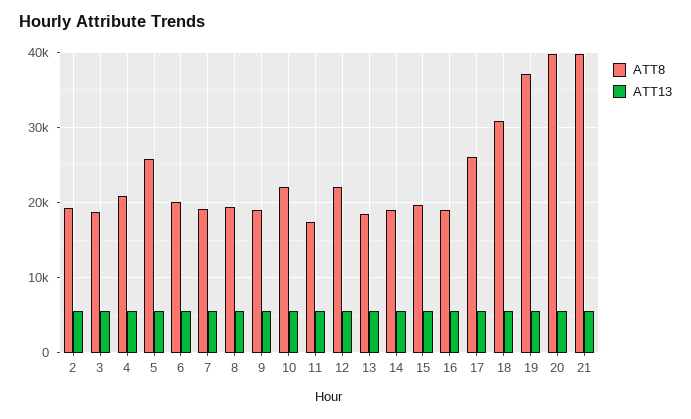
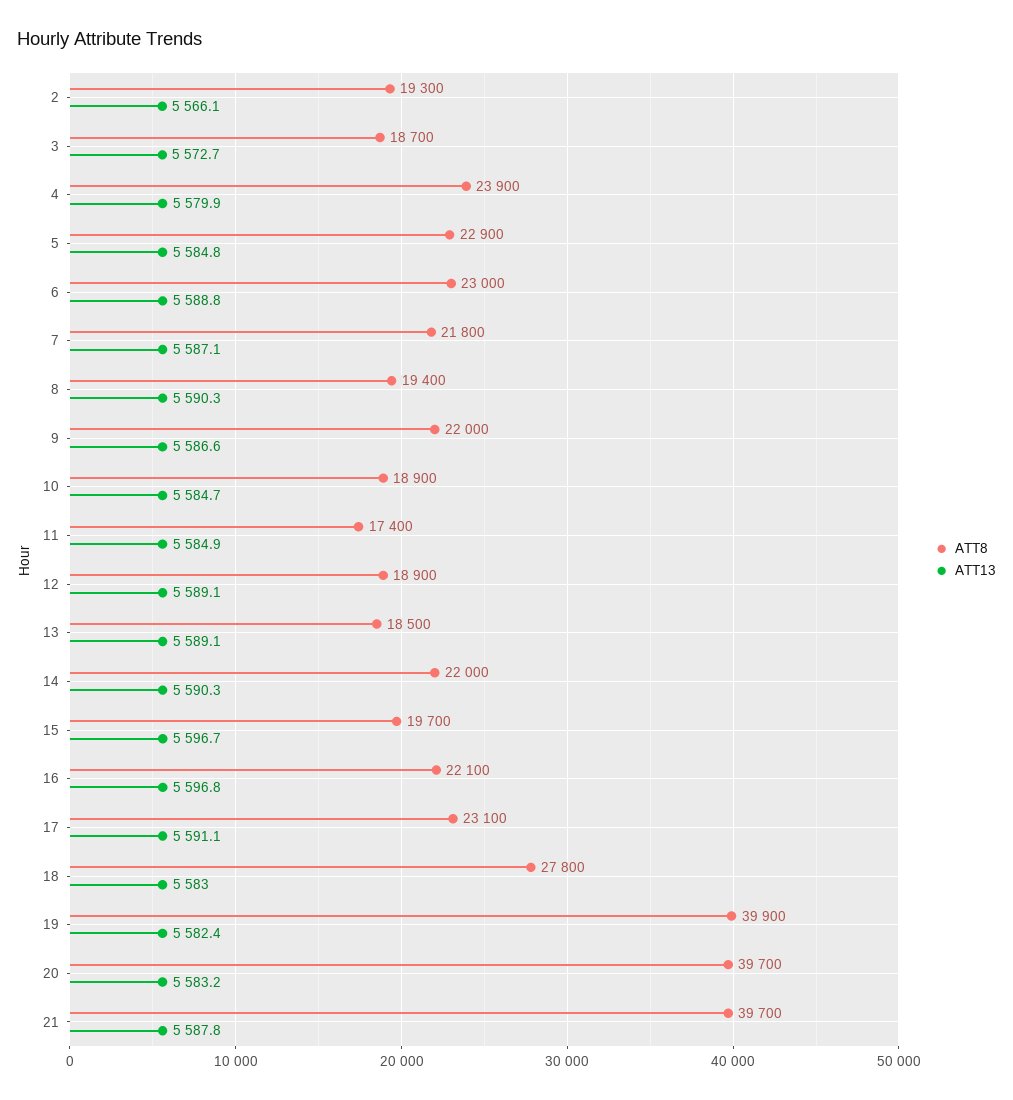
  {
    "ATT8": {
      "2": 19300,
      "3": 18700,
-     "4": 21000,
+     "4": 23900,
-     "5": 26000,
+     "5": 22900,
-     "6": 20000,
+     "6": 23000,
-     "7": 19000,
+     "7": 21800,
      "8": 19400,
-     "9": 19000,
+     "9": 22000,
-     "10": 22000,
+     "10": 18900,
      "11": 17400,
-     "12": 22000,
+     "12": 18900,
      "13": 18500,
-     "14": 19000,
+     "14": 22000,
      "15": 19700,
-     "16": 19000,
+     "16": 22100,
-     "17": 26000,
+     "17": 23100,
-     "18": 31000,
+     "18": 27800,
-     "19": 37000,
+     "19": 39900,
      "20": 39700,
      "21": 39700
    },
    "ATT13": {
      "2": 5566.1,
      "3": 5572.7,
      "4": 5579.9,
      "5": 5584.8,
      "6": 5588.8,
      "7": 5587.1,
      "8": 5590.3,
      "9": 5586.6,
      "10": 5584.7,
      "11": 5584.9,
      "12": 5589.1,
      "13": 5589.1,
      "14": 5590.3,
      "15": 5596.7,
      "16": 5596.8,
      "17": 5591.1,
      "18": 5583,
      "19": 5582.4,
      "20": 5583.2,
      "21": 5587.8
    }
  }

